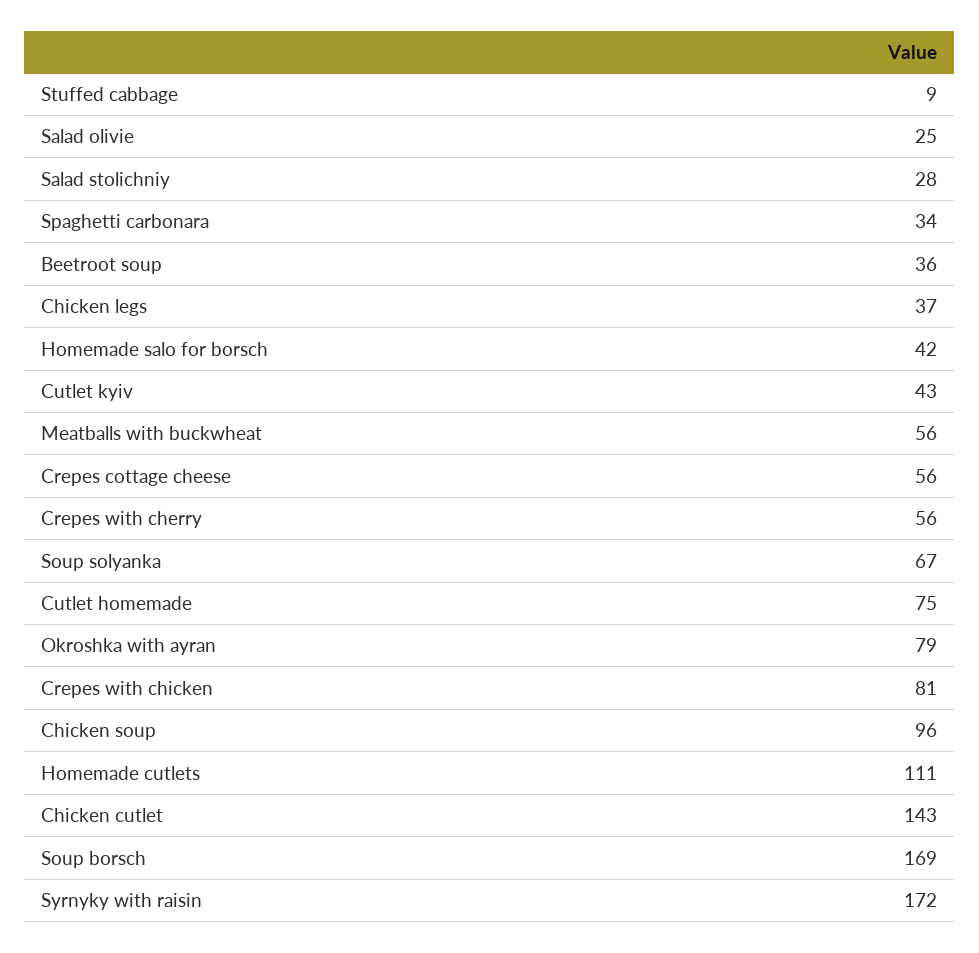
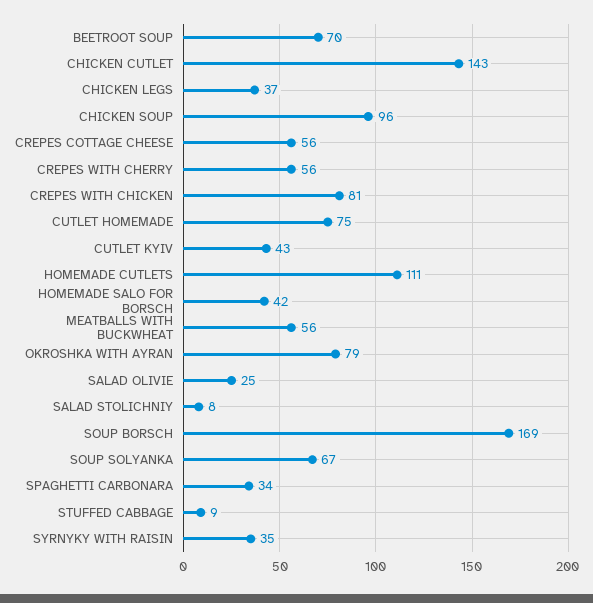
  {
    "Stuffed cabbage": 9,
    "Salad olivie": 25,
-   "Salad stolichniy": 28,
+   "Salad stolichniy": 8,
    "Spaghetti carbonara": 34,
-   "Beetroot soup": 36,
+   "Beetroot soup": 70,
    "Chicken legs": 37,
    "Homemade salo for borsch": 42,
    "Cutlet kyiv": 43,
    "Meatballs with buckwheat": 56,
    "Crepes cottage cheese": 56,
    "Crepes with cherry": 56,
    "Soup solyanka": 67,
    "Cutlet homemade": 75,
    "Okroshka with ayran": 79,
    "Crepes with chicken": 81,
    "Chicken soup": 96,
    "Homemade cutlets": 111,
    "Chicken cutlet": 143,
    "Soup borsch": 169,
-   "Syrnyky with raisin": 172
+   "Syrnyky with raisin": 35
  }

